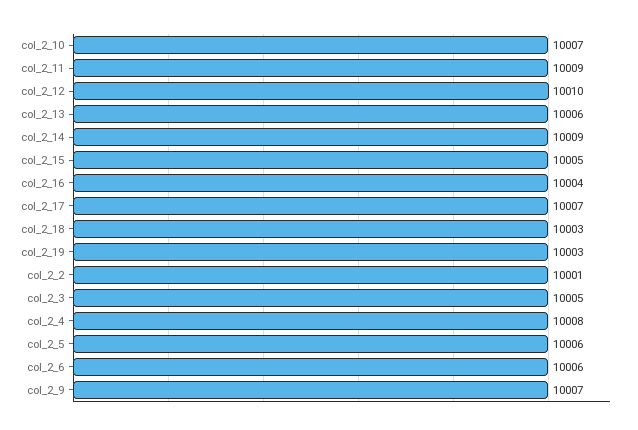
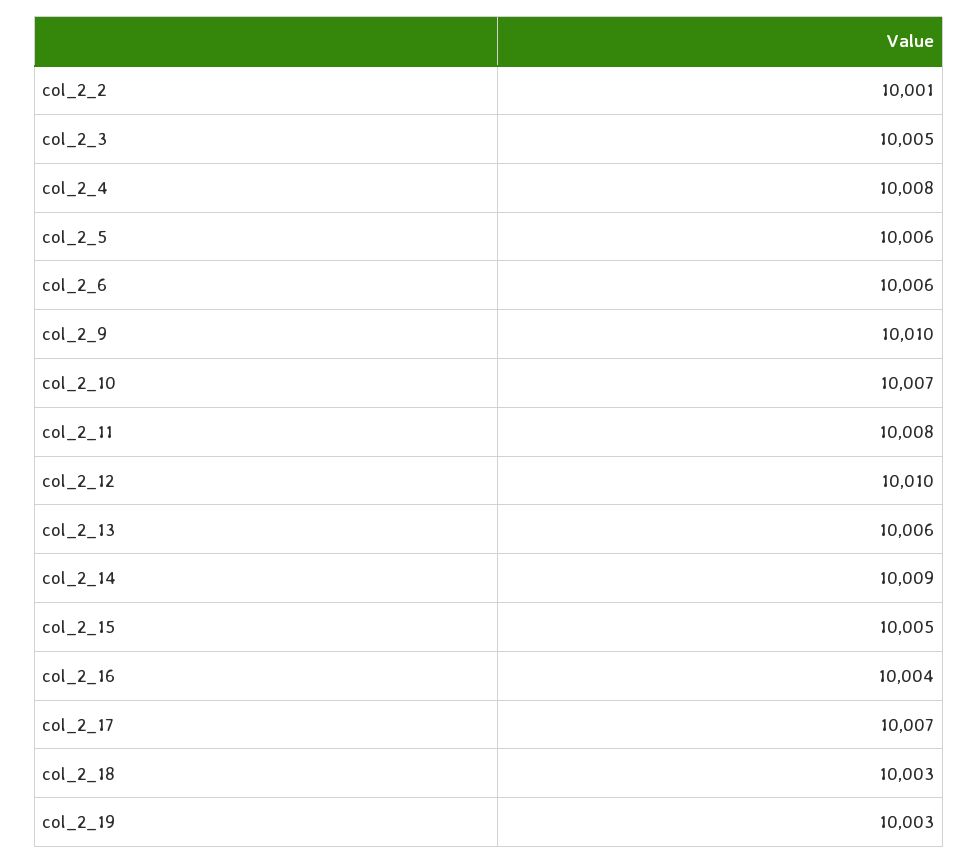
  {
    "col_2_10": 10007,
-   "col_2_11": 10009,
+   "col_2_11": 10008,
    "col_2_12": 10010,
    "col_2_13": 10006,
    "col_2_14": 10009,
    "col_2_15": 10005,
    "col_2_16": 10004,
    "col_2_17": 10007,
    "col_2_18": 10003,
    "col_2_19": 10003,
    "col_2_2": 10001,
    "col_2_3": 10005,
    "col_2_4": 10008,
    "col_2_5": 10006,
    "col_2_6": 10006,
-   "col_2_9": 10007
+   "col_2_9": 10010
  }

